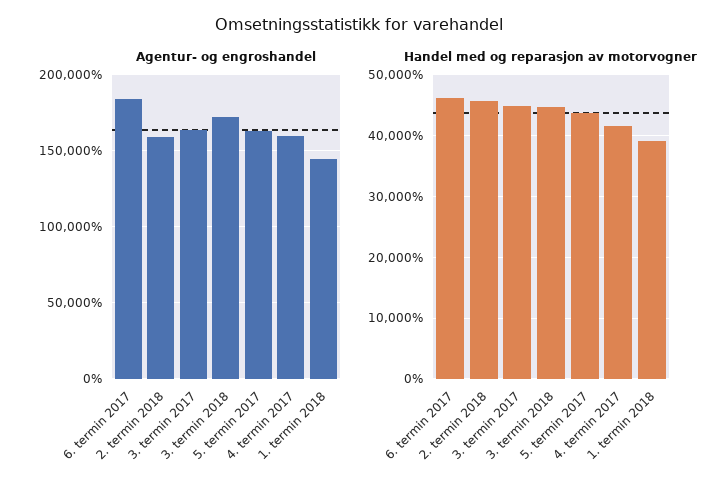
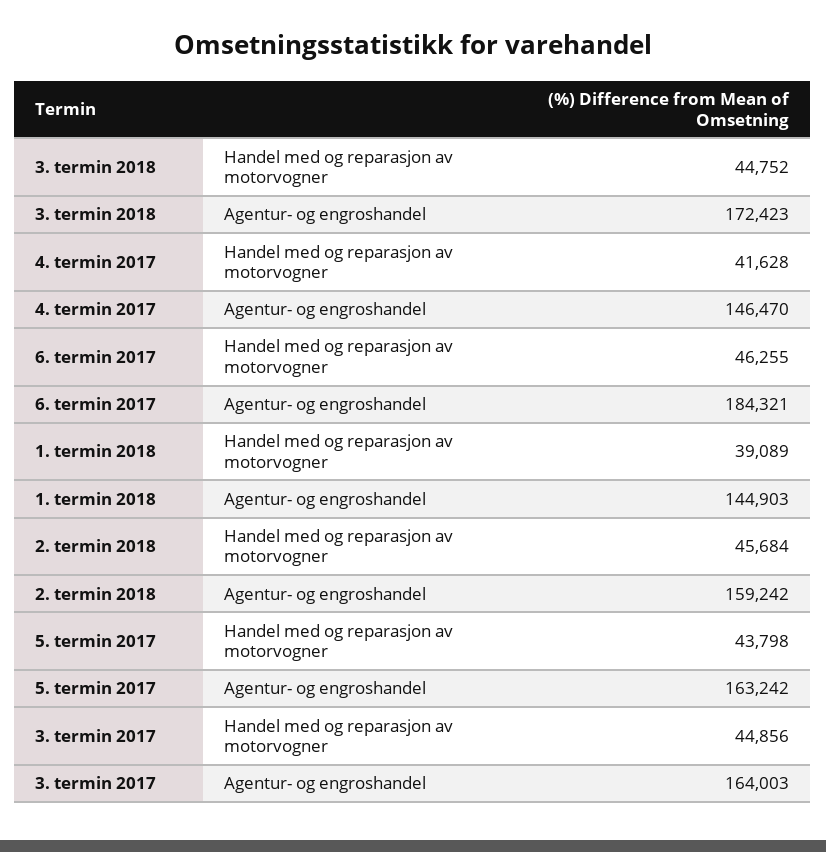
  {
    "Agentur- og engroshandel": {
      "6. termin 2017": 184321,
      "2. termin 2018": 159242,
      "3. termin 2017": 164003,
      "3. termin 2018": 172423,
      "5. termin 2017": 163242,
-     "4. termin 2017": 160000,
+     "4. termin 2017": 146470,
      "1. termin 2018": 144903
    },
    "Handel med og reparasjon av motorvogner": {
      "6. termin 2017": 46255,
      "2. termin 2018": 45684,
      "3. termin 2017": 44856,
      "3. termin 2018": 44752,
      "5. termin 2017": 43798,
      "4. termin 2017": 41628,
      "1. termin 2018": 39089
    }
  }

